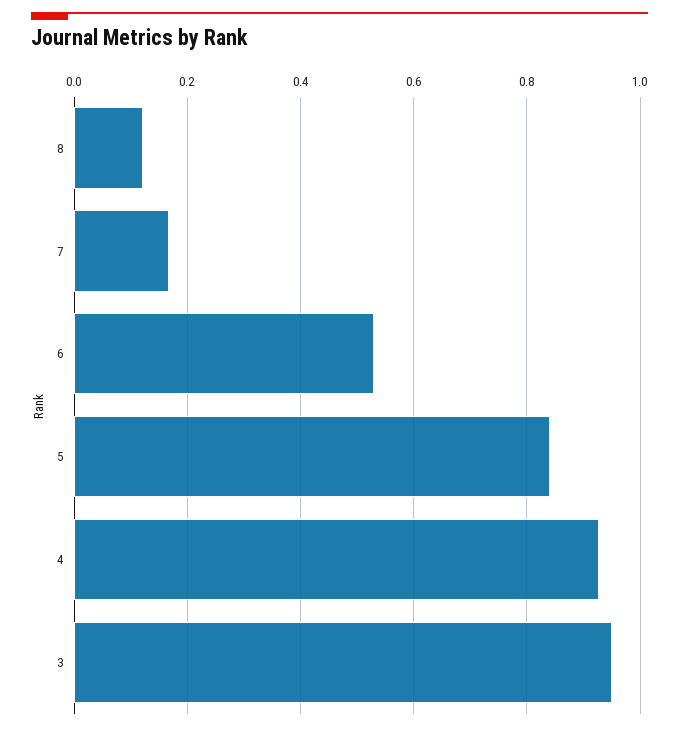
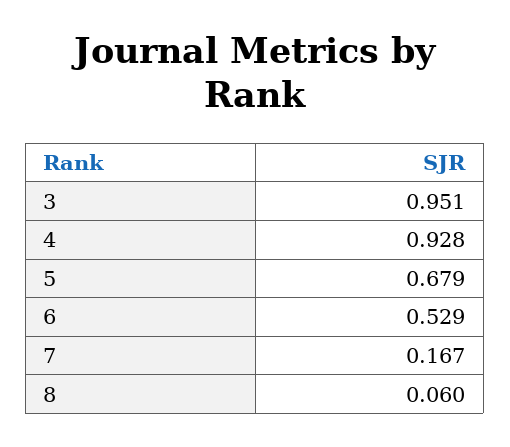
  {
-   "8": 0.12,
+   "8": 0.06,
    "7": 0.167,
    "6": 0.529,
-   "5": 0.84,
+   "5": 0.679,
    "4": 0.928,
    "3": 0.951
  }

